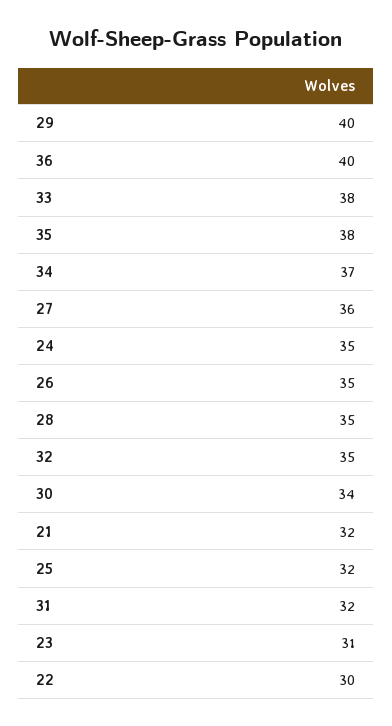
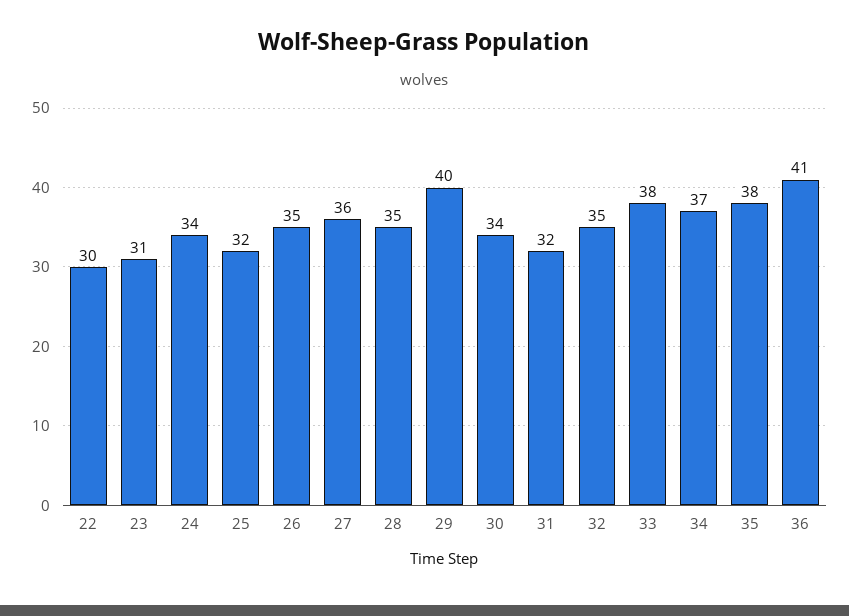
  {
    "29": 40,
-   "36": 40,
+   "36": 41,
    "33": 38,
    "35": 38,
    "34": 37,
    "27": 36,
-   "24": 35,
+   "24": 34,
    "26": 35,
    "28": 35,
    "32": 35,
    "30": 34,
-   "21": 32,
    "25": 32,
    "31": 32,
    "23": 31,
    "22": 30
  }

